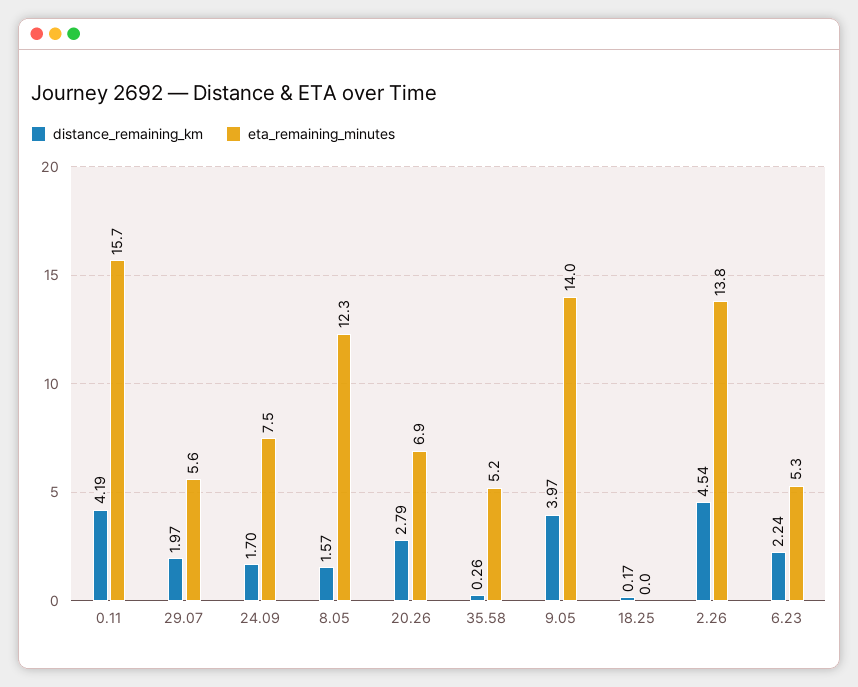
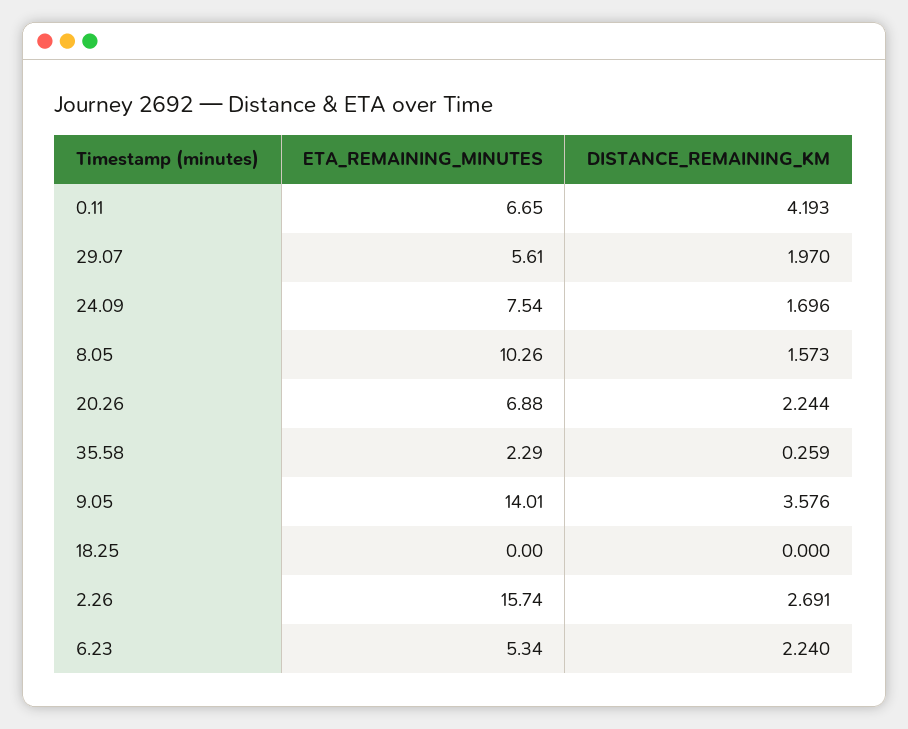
  {
    "distance_remaining_km": {
      "0.11": 4.193,
      "29.07": 1.97,
      "24.09": 1.696,
      "8.05": 1.573,
-     "20.26": 2.79,
+     "20.26": 2.244,
      "35.58": 0.259,
-     "9.05": 3.97,
+     "9.05": 3.576,
-     "18.25": 0.17,
+     "18.25": 0,
-     "2.26": 4.54,
+     "2.26": 2.691,
      "6.23": 2.24
    },
    "eta_remaining_minutes": {
-     "0.11": 15.7,
+     "0.11": 6.65,
      "29.07": 5.61,
      "24.09": 7.54,
-     "8.05": 12.3,
+     "8.05": 10.26,
      "20.26": 6.88,
-     "35.58": 5.2,
+     "35.58": 2.29,
      "9.05": 14.01,
      "18.25": 0,
-     "2.26": 13.8,
+     "2.26": 15.74,
      "6.23": 5.34
    }
  }

